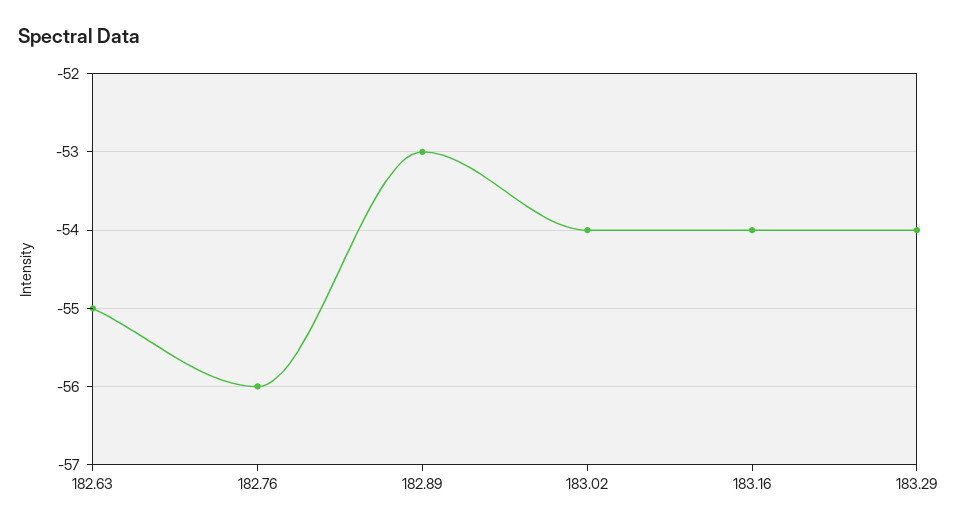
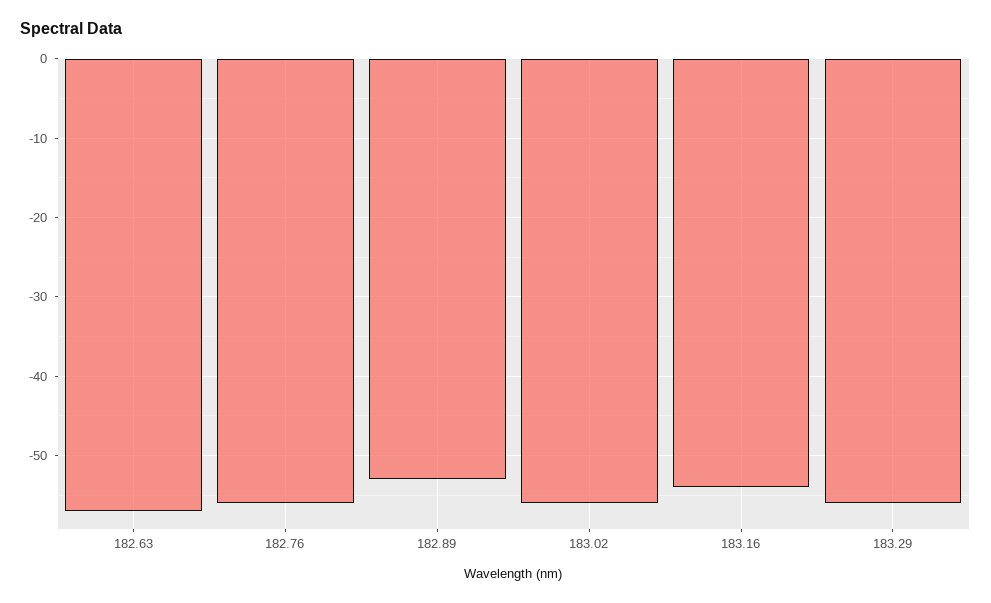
  {
-   "182.63": -55,
+   "182.63": -57,
    "182.76": -56,
    "182.89": -53,
-   "183.02": -54,
+   "183.02": -56,
    "183.16": -54,
-   "183.29": -54
+   "183.29": -56
  }

